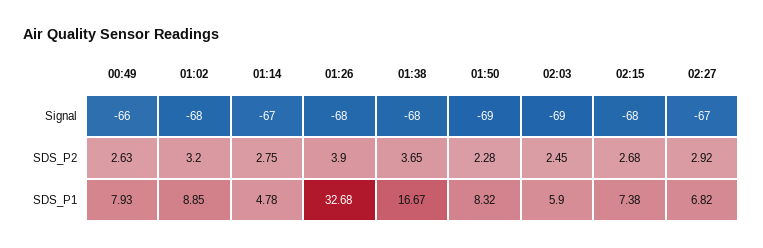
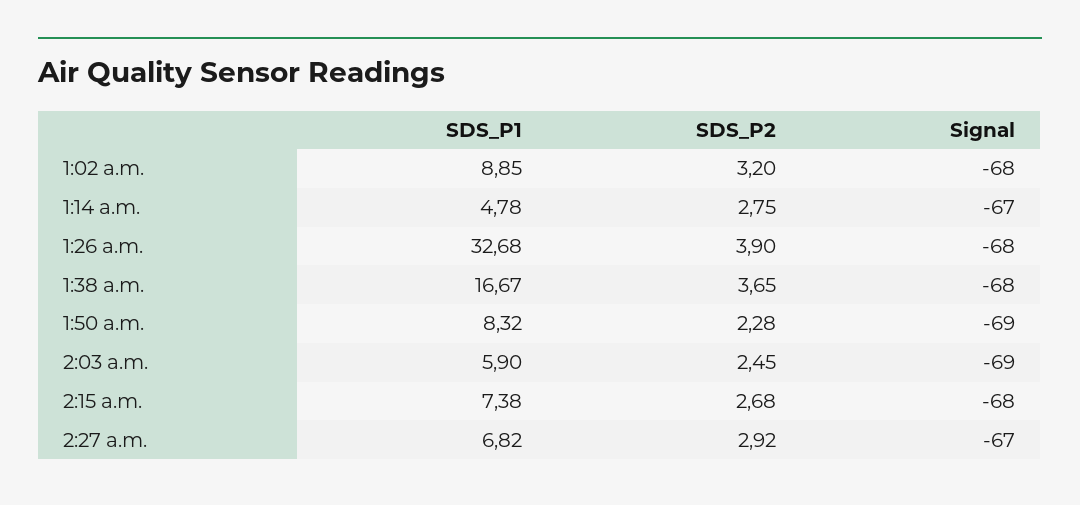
  {
-   "00:49": {
-     "Signal": -66,
-     "SDS_P2": 2.63,
-     "SDS_P1": 7.93
-   },
    "01:02": {
      "Signal": -68,
      "SDS_P2": 3.2,
      "SDS_P1": 8.85
    },
    "01:14": {
      "Signal": -67,
      "SDS_P2": 2.75,
      "SDS_P1": 4.78
    },
    "01:26": {
      "Signal": -68,
      "SDS_P2": 3.9,
      "SDS_P1": 32.68
    },
    "01:38": {
      "Signal": -68,
      "SDS_P2": 3.65,
      "SDS_P1": 16.67
    },
    "01:50": {
      "Signal": -69,
      "SDS_P2": 2.28,
      "SDS_P1": 8.32
    },
    "02:03": {
      "Signal": -69,
      "SDS_P2": 2.45,
      "SDS_P1": 5.9
    },
    "02:15": {
      "Signal": -68,
      "SDS_P2": 2.68,
      "SDS_P1": 7.38
    },
    "02:27": {
      "Signal": -67,
      "SDS_P2": 2.92,
      "SDS_P1": 6.82
    }
  }

